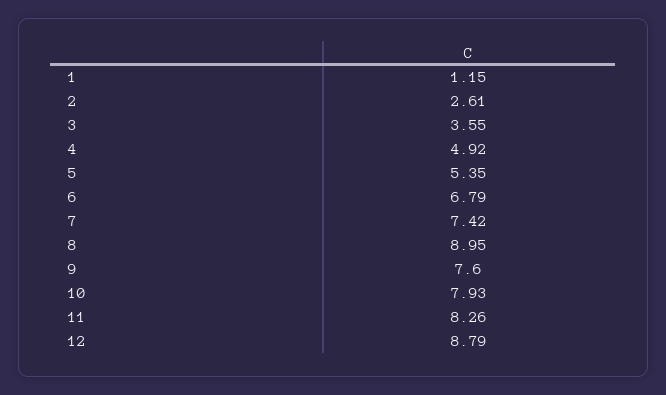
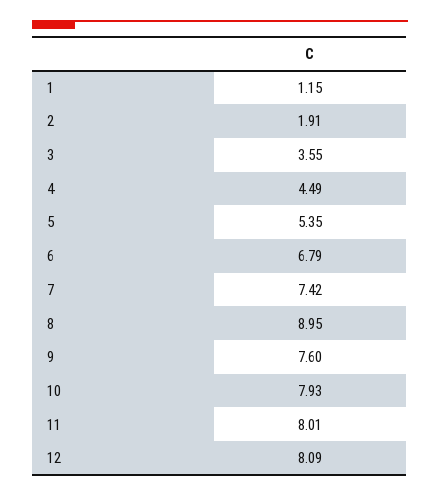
  {
    "1": 1.15,
-   "2": 2.61,
+   "2": 1.91,
    "3": 3.55,
-   "4": 4.92,
+   "4": 4.49,
    "5": 5.35,
    "6": 6.79,
    "7": 7.42,
    "8": 8.95,
    "9": 7.6,
    "10": 7.93,
-   "11": 8.26,
+   "11": 8.01,
-   "12": 8.79
+   "12": 8.09
  }

